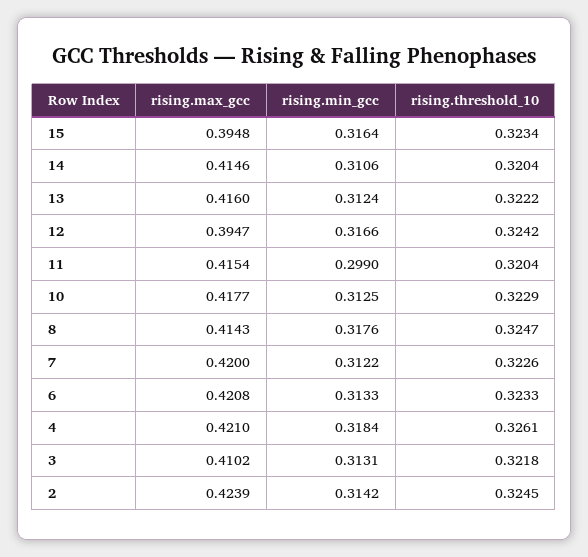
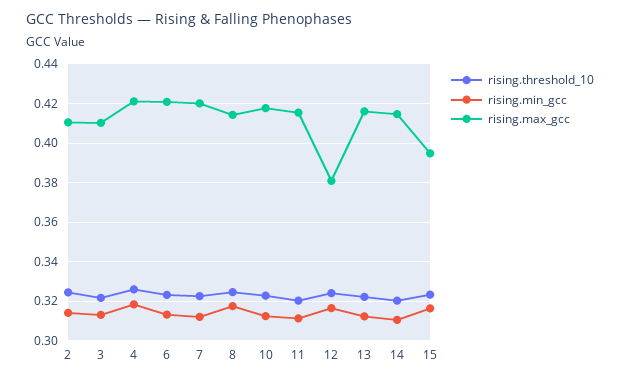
  {
    "rising.max_gcc": {
      "15": 0.3948,
      "14": 0.4146,
      "13": 0.416,
-     "12": 0.3947,
+     "12": 0.38,
      "11": 0.4154,
      "10": 0.4177,
      "8": 0.4143,
      "7": 0.42,
      "6": 0.4208,
      "4": 0.421,
      "3": 0.4102,
-     "2": 0.4239
+     "2": 0.41
    },
    "rising.min_gcc": {
      "15": 0.3164,
      "14": 0.3106,
      "13": 0.3124,
      "12": 0.3166,
-     "11": 0.299,
+     "11": 0.31,
      "10": 0.3125,
      "8": 0.3176,
      "7": 0.3122,
      "6": 0.3133,
      "4": 0.3184,
      "3": 0.3131,
      "2": 0.3142
    },
    "rising.threshold_10": {
      "15": 0.3234,
      "14": 0.3204,
      "13": 0.3222,
      "12": 0.3242,
      "11": 0.3204,
      "10": 0.3229,
      "8": 0.3247,
      "7": 0.3226,
      "6": 0.3233,
      "4": 0.3261,
      "3": 0.3218,
      "2": 0.3245
    }
  }

